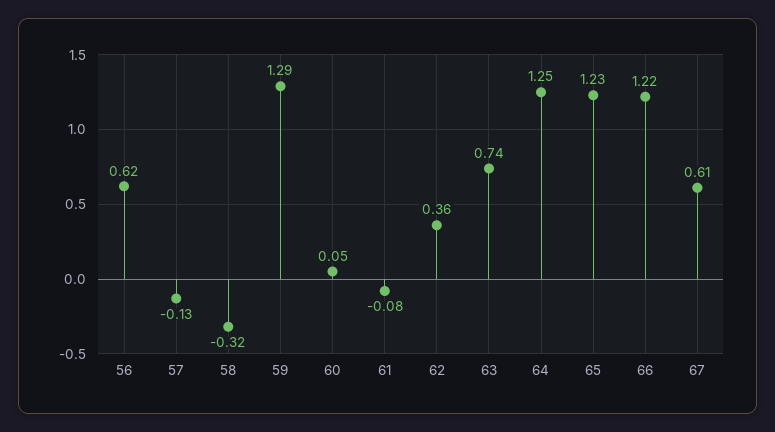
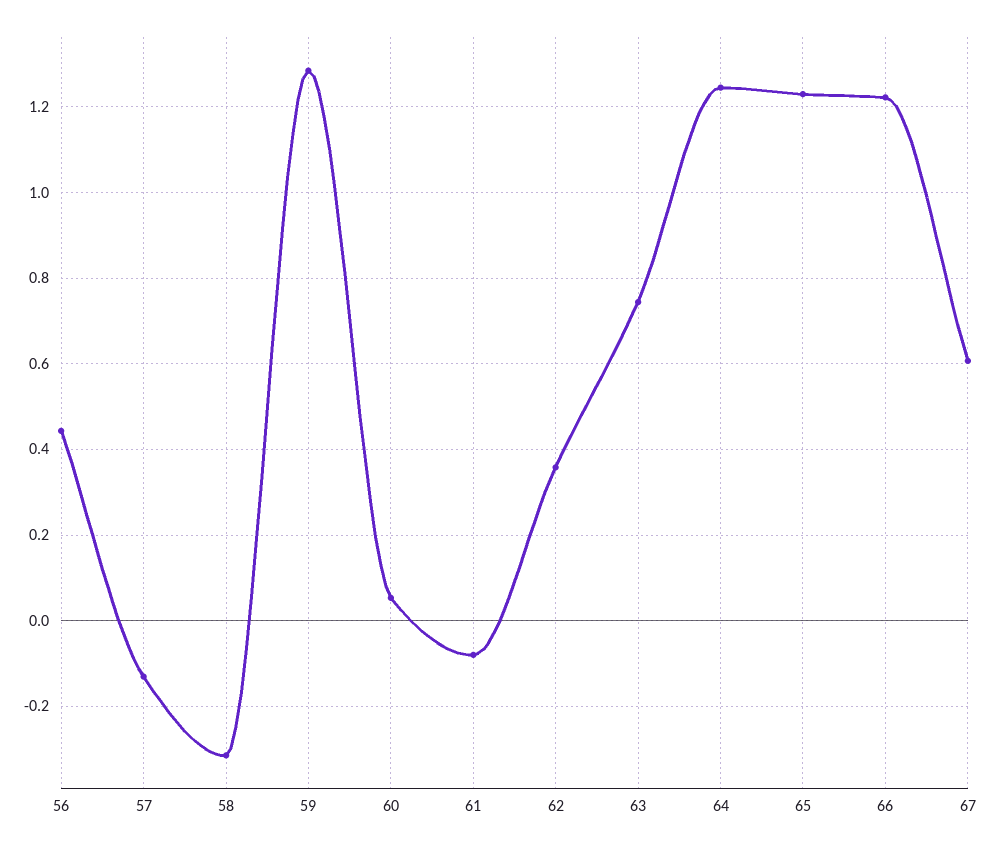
  {
-   "56": 0.62,
+   "56": 0.44,
    "57": -0.13,
    "58": -0.32,
    "59": 1.29,
    "60": 0.05,
    "61": -0.08,
    "62": 0.36,
    "63": 0.74,
    "64": 1.25,
    "65": 1.23,
    "66": 1.22,
    "67": 0.61
  }

